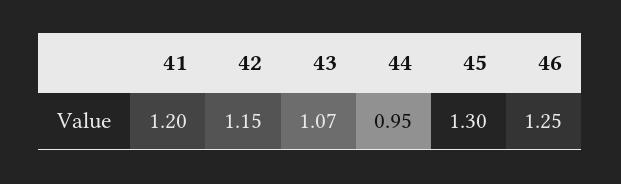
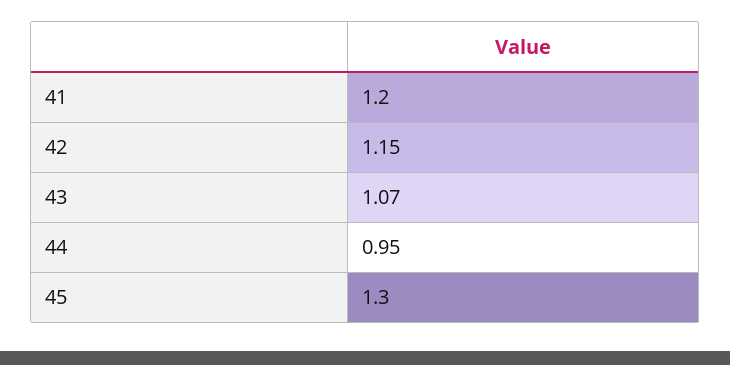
  {
    "41": 1.2,
    "42": 1.15,
    "43": 1.07,
    "44": 0.95,
-   "45": 1.3,
+   "45": 1.3
-   "46": 1.25
  }

